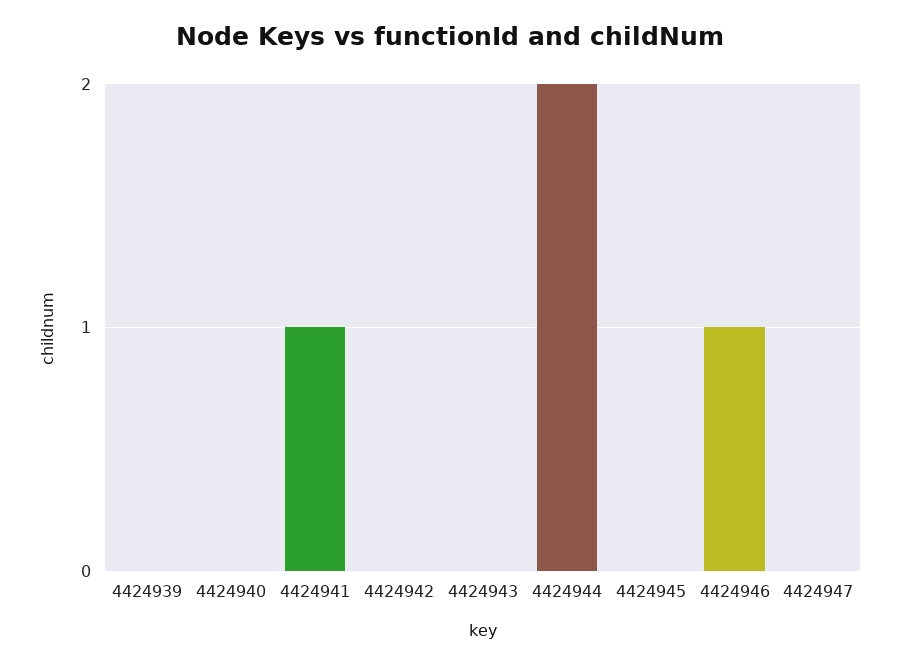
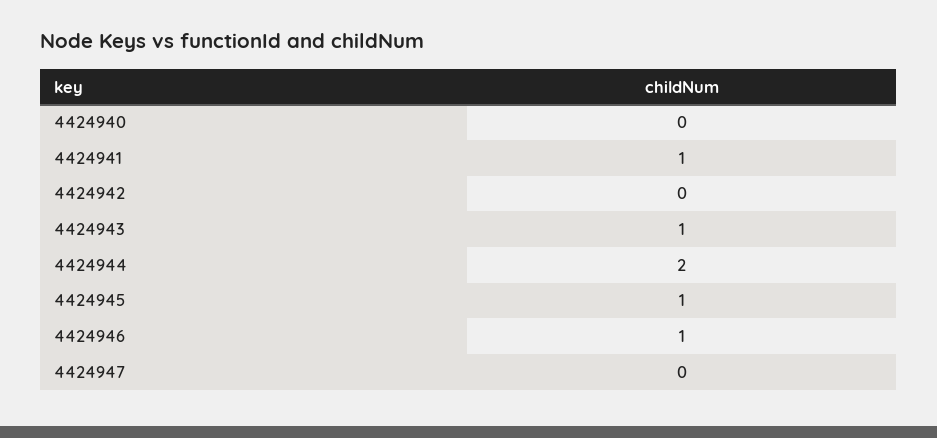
  {
-   "4424939": 0,
    "4424940": 0,
    "4424941": 1,
    "4424942": 0,
-   "4424943": 0,
+   "4424943": 1,
    "4424944": 2,
-   "4424945": 0,
+   "4424945": 1,
    "4424946": 1,
    "4424947": 0
  }

